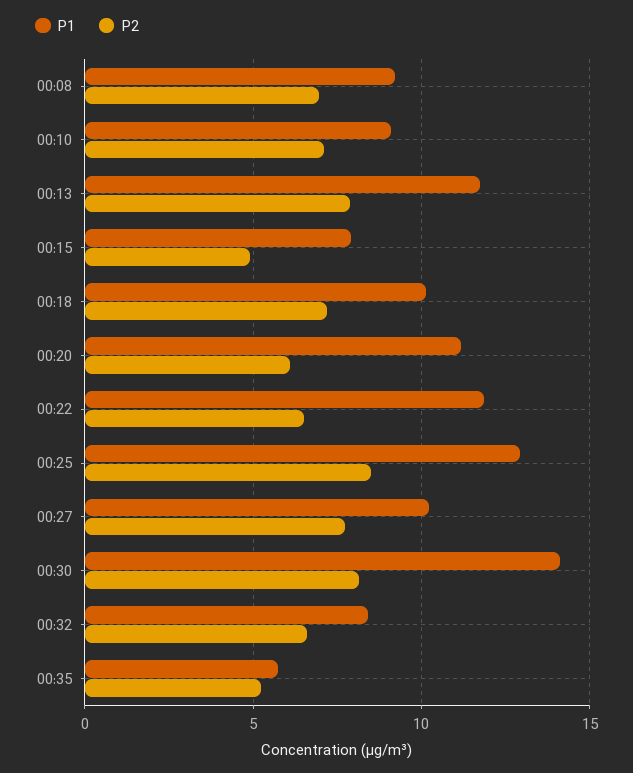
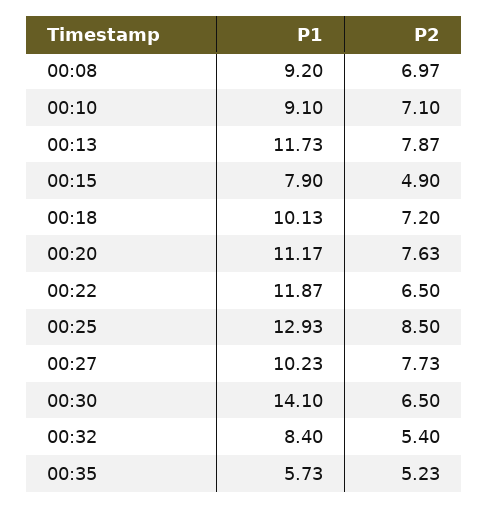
  {
    "P1": {
      "00:08": 9.2,
      "00:10": 9.1,
      "00:13": 11.73,
      "00:15": 7.9,
      "00:18": 10.13,
      "00:20": 11.17,
      "00:22": 11.87,
      "00:25": 12.93,
      "00:27": 10.23,
      "00:30": 14.1,
      "00:32": 8.4,
      "00:35": 5.73
    },
    "P2": {
      "00:08": 6.97,
      "00:10": 7.1,
      "00:13": 7.87,
      "00:15": 4.9,
      "00:18": 7.2,
-     "00:20": 6,
+     "00:20": 7.63,
      "00:22": 6.5,
      "00:25": 8.5,
      "00:27": 7.73,
-     "00:30": 8,
+     "00:30": 6.5,
-     "00:32": 6.5,
+     "00:32": 5.4,
      "00:35": 5.23
    }
  }

